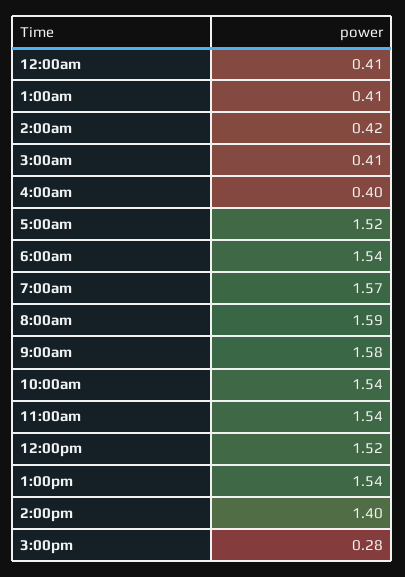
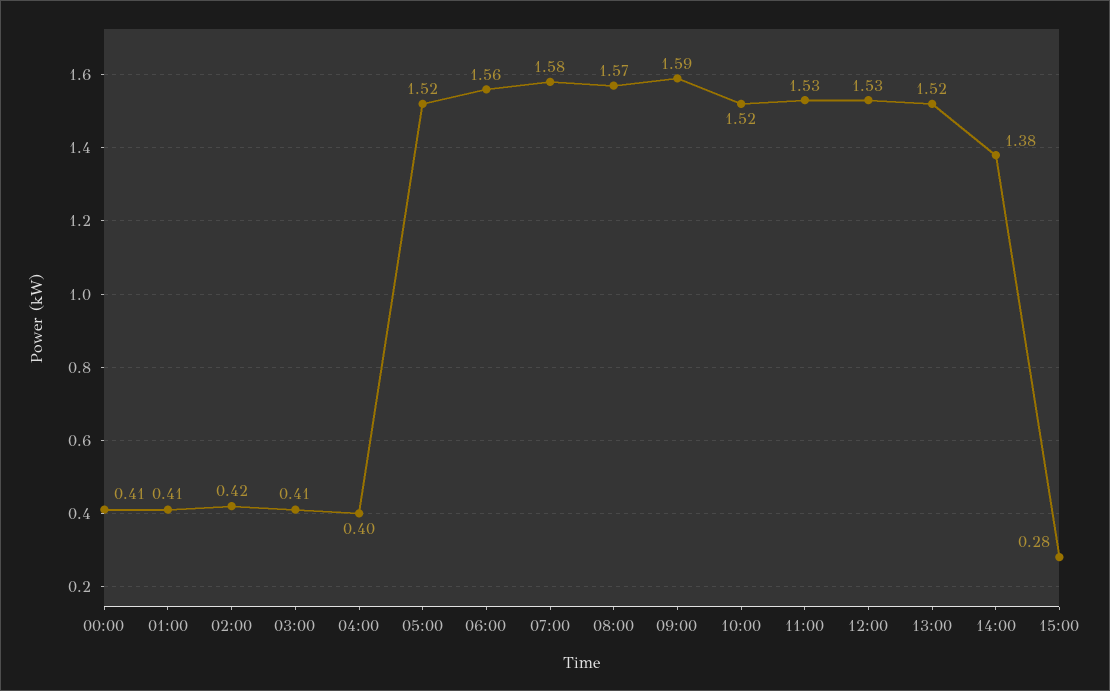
  {
    "12:00am": 0.41,
    "1:00am": 0.41,
    "2:00am": 0.42,
    "3:00am": 0.41,
    "4:00am": 0.4,
    "5:00am": 1.52,
-   "6:00am": 1.54,
+   "6:00am": 1.56,
-   "7:00am": 1.57,
+   "7:00am": 1.58,
-   "8:00am": 1.59,
+   "8:00am": 1.57,
-   "9:00am": 1.58,
+   "9:00am": 1.59,
-   "10:00am": 1.54,
+   "10:00am": 1.52,
-   "11:00am": 1.54,
+   "11:00am": 1.53,
-   "12:00pm": 1.52,
+   "12:00pm": 1.53,
-   "1:00pm": 1.54,
+   "1:00pm": 1.52,
-   "2:00pm": 1.4,
+   "2:00pm": 1.38,
    "3:00pm": 0.28
  }

